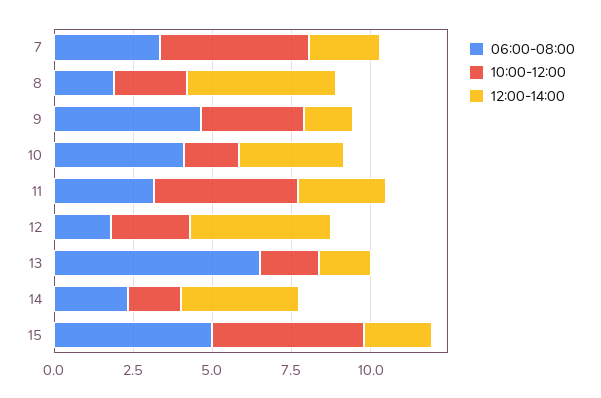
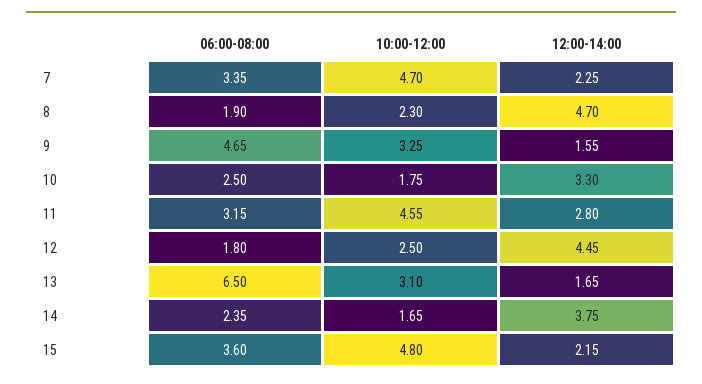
  {
    "06:00-08:00": {
      "7": 3.35,
      "8": 1.9,
      "9": 4.65,
-     "10": 4,
+     "10": 2.5,
      "11": 3.15,
      "12": 1.8,
      "13": 6.5,
      "14": 2.35,
-     "15": 5
+     "15": 3.6
    },
    "10:00-12:00": {
      "7": 4.7,
      "8": 2.3,
      "9": 3.25,
      "10": 1.75,
      "11": 4.55,
      "12": 2.5,
-     "13": 2,
+     "13": 3.1,
      "14": 1.65,
      "15": 4.8
    },
    "12:00-14:00": {
      "7": 2.25,
      "8": 4.7,
      "9": 1.55,
      "10": 3.3,
      "11": 2.8,
      "12": 4.45,
      "13": 1.65,
      "14": 3.75,
      "15": 2.15
    }
  }

